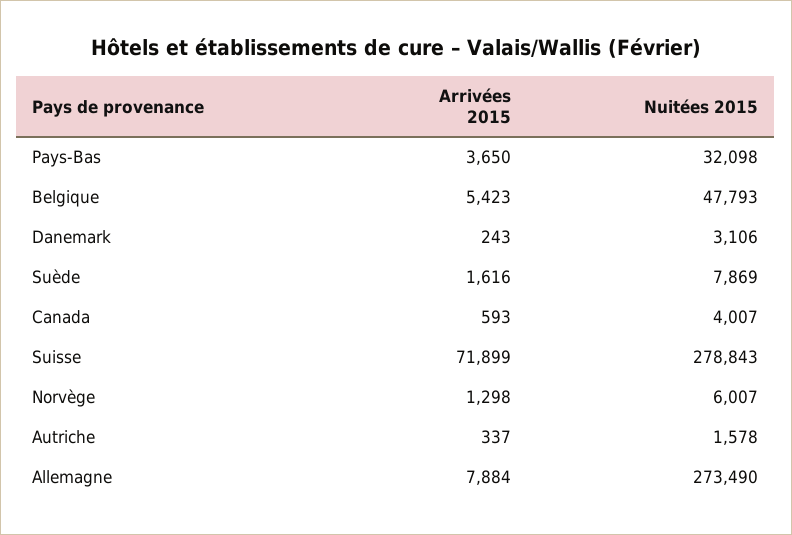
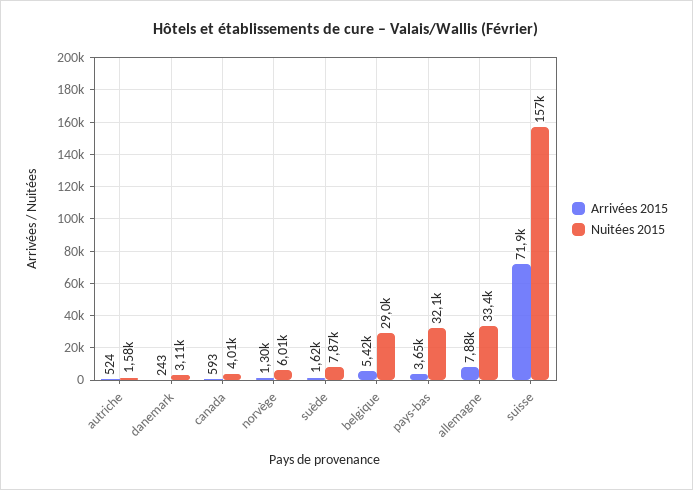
  {
    "Arrivées 2015": {
      "Pays-Bas": 3650,
      "Belgique": 5423,
      "Danemark": 243,
      "Suède": 1616,
      "Canada": 593,
      "Suisse": 71899,
      "Norvège": 1298,
-     "Autriche": 337,
+     "Autriche": 524,
      "Allemagne": 7884
    },
    "Nuitées 2015": {
      "Pays-Bas": 32098,
-     "Belgique": 47793,
+     "Belgique": 29000,
      "Danemark": 3106,
      "Suède": 7869,
      "Canada": 4007,
-     "Suisse": 278843,
+     "Suisse": 157000,
      "Norvège": 6007,
      "Autriche": 1578,
-     "Allemagne": 273490
+     "Allemagne": 33400
    }
  }

